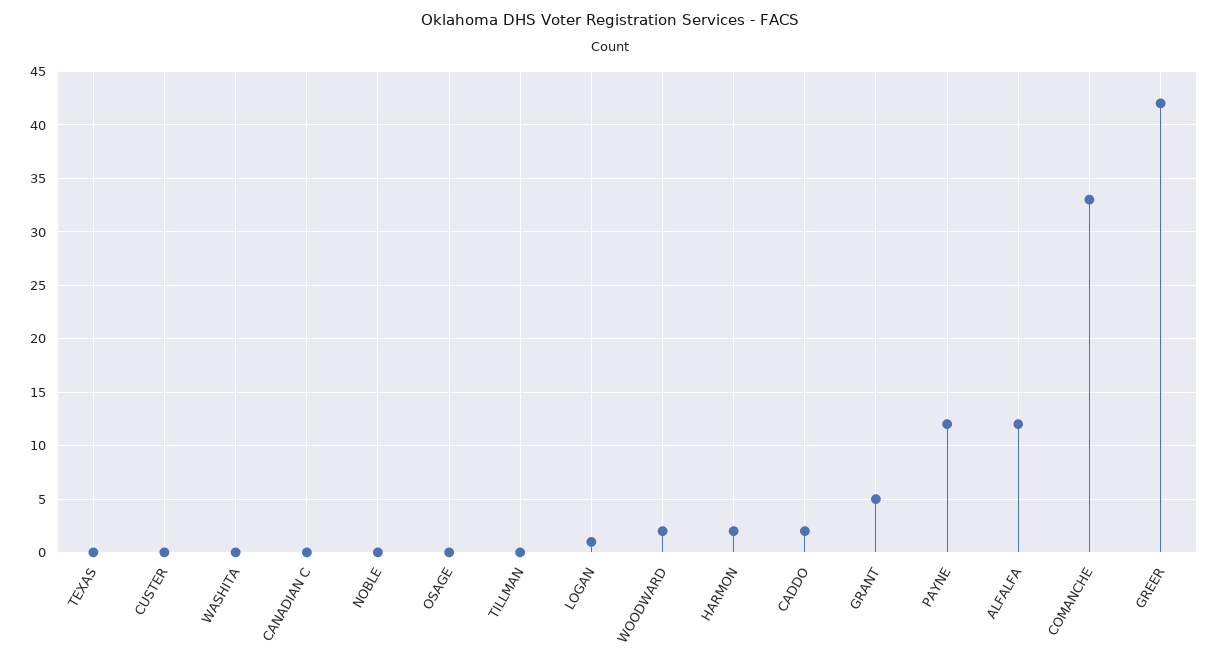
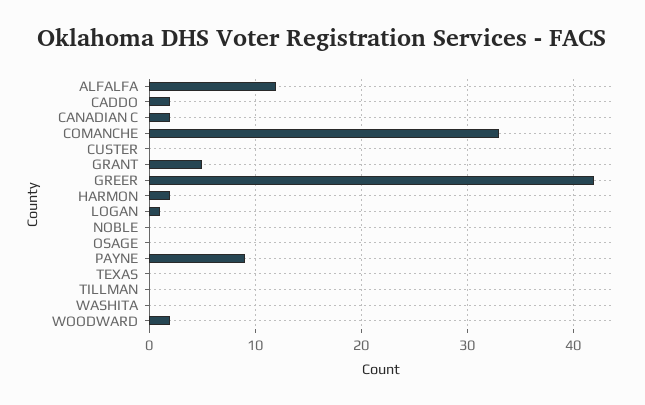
  {
    "TEXAS": 0,
    "CUSTER": 0,
    "WASHITA": 0,
-   "CANADIAN C": 0,
+   "CANADIAN C": 2,
    "NOBLE": 0,
    "OSAGE": 0,
    "TILLMAN": 0,
    "LOGAN": 1,
    "WOODWARD": 2,
    "HARMON": 2,
    "CADDO": 2,
    "GRANT": 5,
-   "PAYNE": 12,
+   "PAYNE": 9,
    "ALFALFA": 12,
    "COMANCHE": 33,
    "GREER": 42
  }

